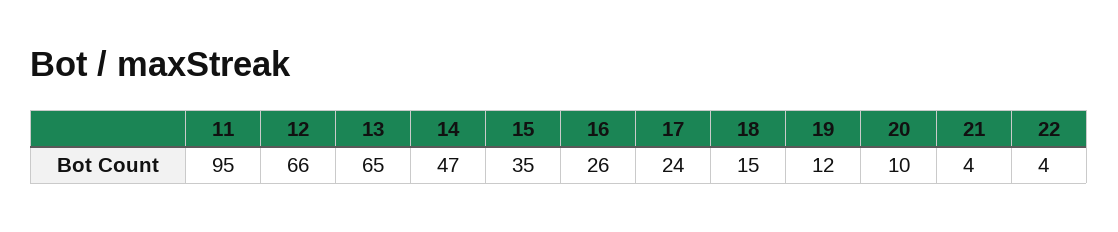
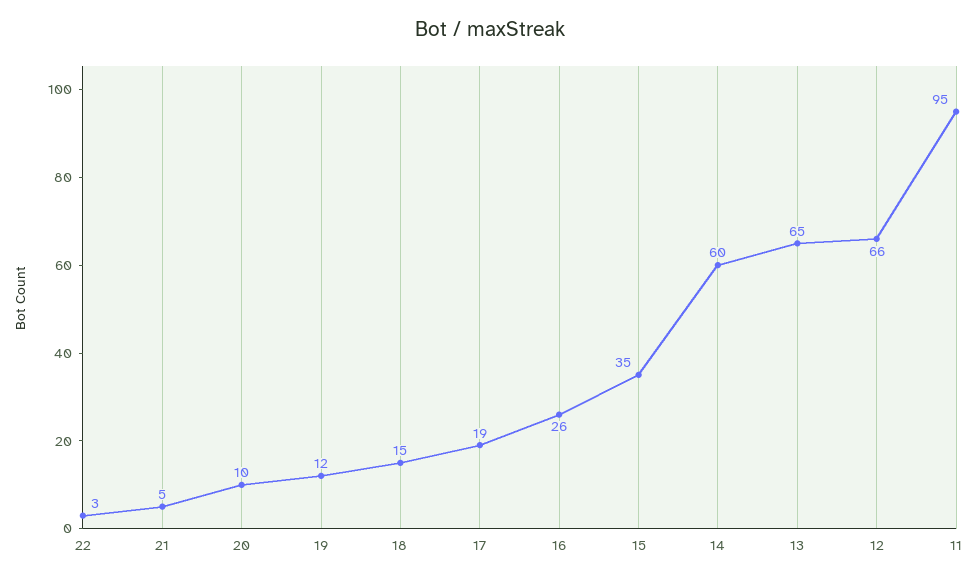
  {
    "11": 95,
    "12": 66,
    "13": 65,
-   "14": 47,
+   "14": 60,
    "15": 35,
    "16": 26,
-   "17": 24,
+   "17": 19,
    "18": 15,
    "19": 12,
    "20": 10,
-   "21": 4,
+   "21": 5,
-   "22": 4
+   "22": 3
  }

